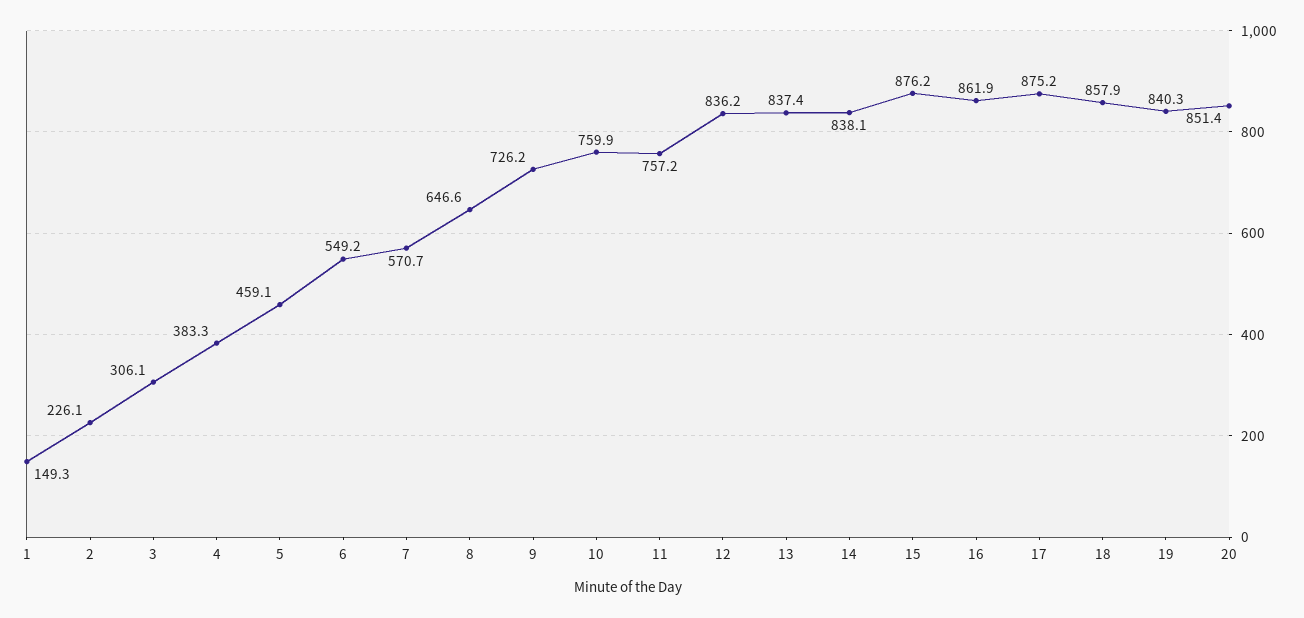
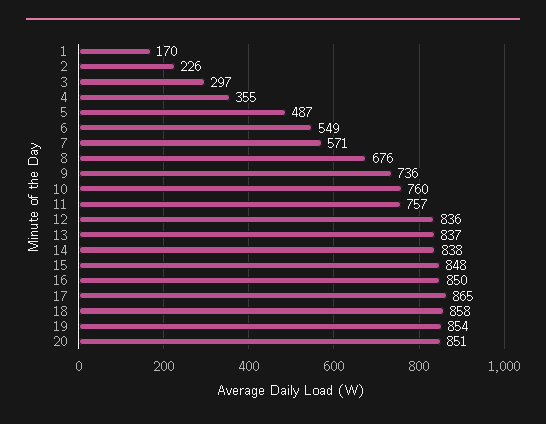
  {
-   "1": 149.3,
+   "1": 170,
    "2": 226.1,
-   "3": 306.1,
+   "3": 297,
-   "4": 383.3,
+   "4": 355,
-   "5": 459.1,
+   "5": 487,
    "6": 549.2,
    "7": 570.7,
-   "8": 646.6,
+   "8": 676,
-   "9": 726.2,
+   "9": 736,
    "10": 759.9,
    "11": 757.2,
    "12": 836.2,
    "13": 837.4,
    "14": 838.1,
-   "15": 876.2,
+   "15": 848,
-   "16": 861.9,
+   "16": 850,
-   "17": 875.2,
+   "17": 865,
    "18": 857.9,
-   "19": 840.3,
+   "19": 854,
    "20": 851.4
  }

